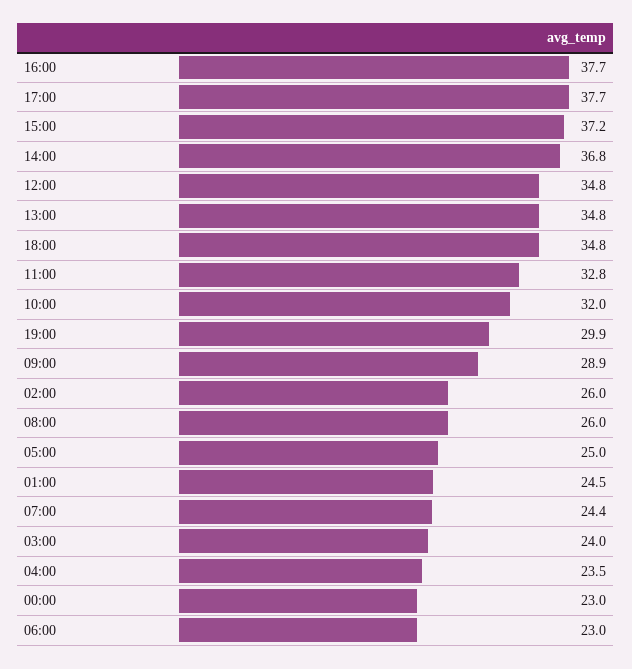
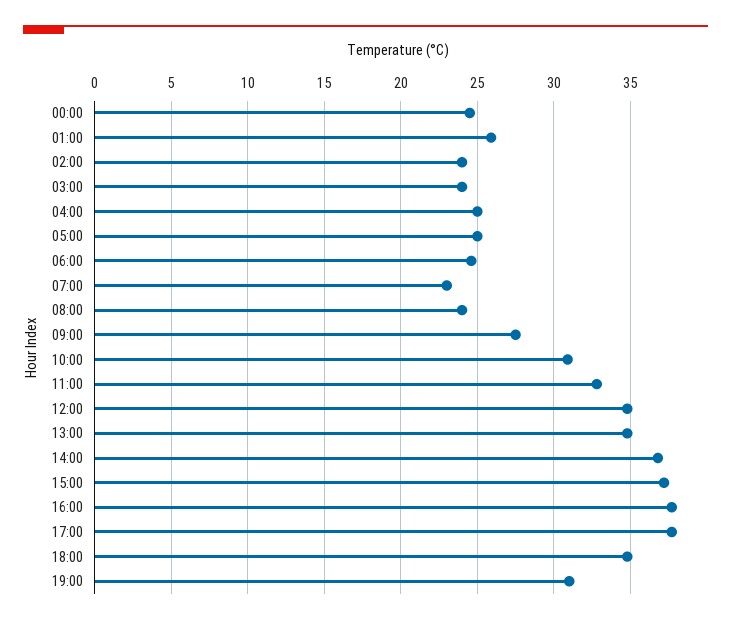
  {
    "16:00": 37.7,
    "17:00": 37.7,
    "15:00": 37.2,
    "14:00": 36.8,
    "12:00": 34.8,
    "13:00": 34.8,
    "18:00": 34.8,
    "11:00": 32.8,
-   "10:00": 32,
+   "10:00": 31,
-   "19:00": 29.9,
+   "19:00": 31,
-   "09:00": 28.9,
+   "09:00": 27.5,
-   "02:00": 26,
+   "02:00": 24,
-   "08:00": 26,
+   "08:00": 24,
    "05:00": 25,
-   "01:00": 24.5,
+   "01:00": 26,
-   "07:00": 24.4,
+   "07:00": 23,
    "03:00": 24,
-   "04:00": 23.5,
+   "04:00": 25,
-   "00:00": 23,
+   "00:00": 24.5,
-   "06:00": 23
+   "06:00": 24.5
  }

